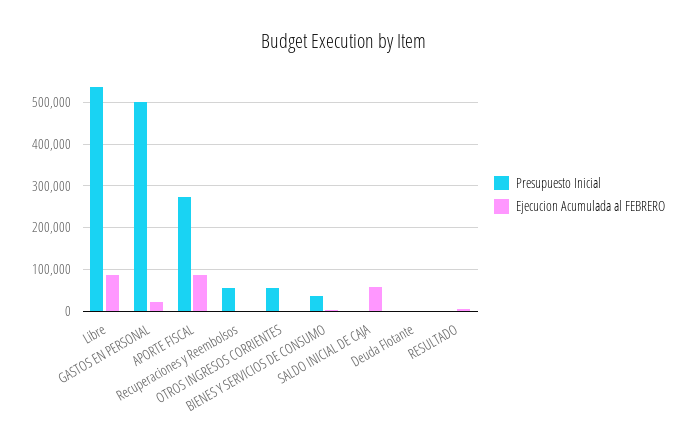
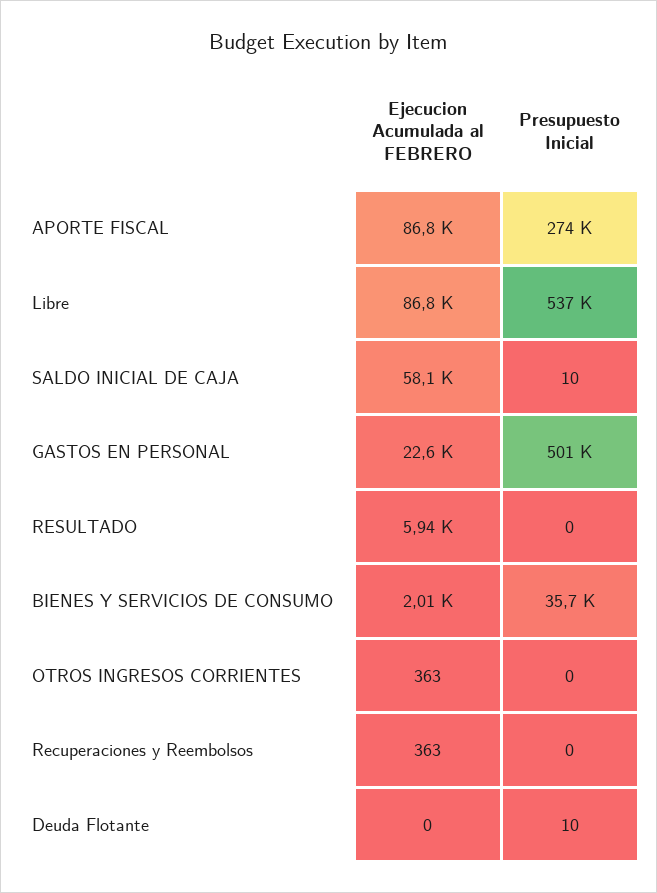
  {
    "Presupuesto Inicial": {
      "Libre": 537000,
      "GASTOS EN PERSONAL": 501000,
      "APORTE FISCAL": 274000,
-     "Recuperaciones y Reembolsos": 60000,
+     "Recuperaciones y Reembolsos": 0,
-     "OTROS INGRESOS CORRIENTES": 60000,
+     "OTROS INGRESOS CORRIENTES": 0,
      "BIENES Y SERVICIOS DE CONSUMO": 35700,
      "SALDO INICIAL DE CAJA": 10,
      "Deuda Flotante": 10,
      "RESULTADO": 0
    },
    "Ejecucion Acumulada al FEBRERO": {
      "Libre": 86800,
      "GASTOS EN PERSONAL": 22600,
      "APORTE FISCAL": 86800,
      "Recuperaciones y Reembolsos": 363,
      "OTROS INGRESOS CORRIENTES": 363,
      "BIENES Y SERVICIOS DE CONSUMO": 2010,
      "SALDO INICIAL DE CAJA": 58100,
      "Deuda Flotante": 0,
      "RESULTADO": 5940
    }
  }

